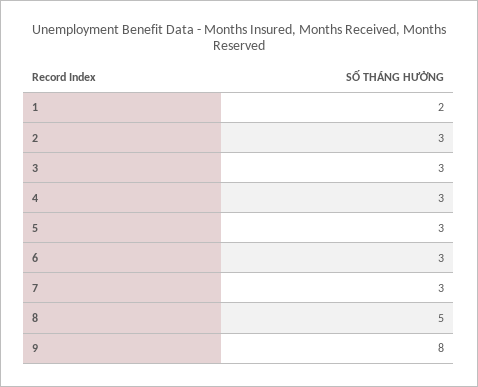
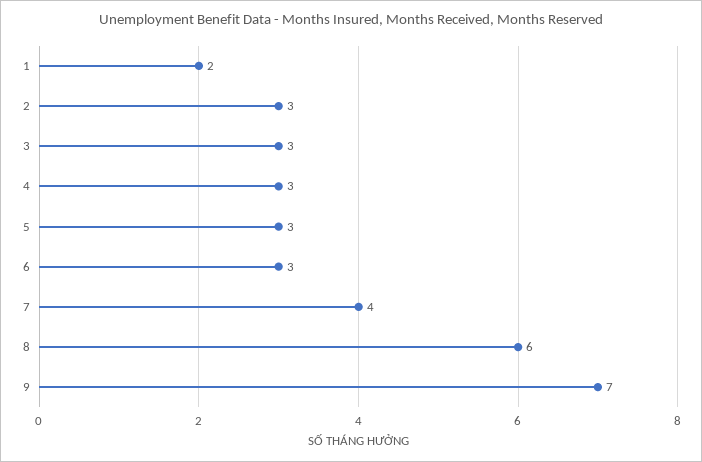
  {
    "1": 2,
    "2": 3,
    "3": 3,
    "4": 3,
    "5": 3,
    "6": 3,
-   "7": 3,
+   "7": 4,
-   "8": 5,
+   "8": 6,
-   "9": 8
+   "9": 7
  }

